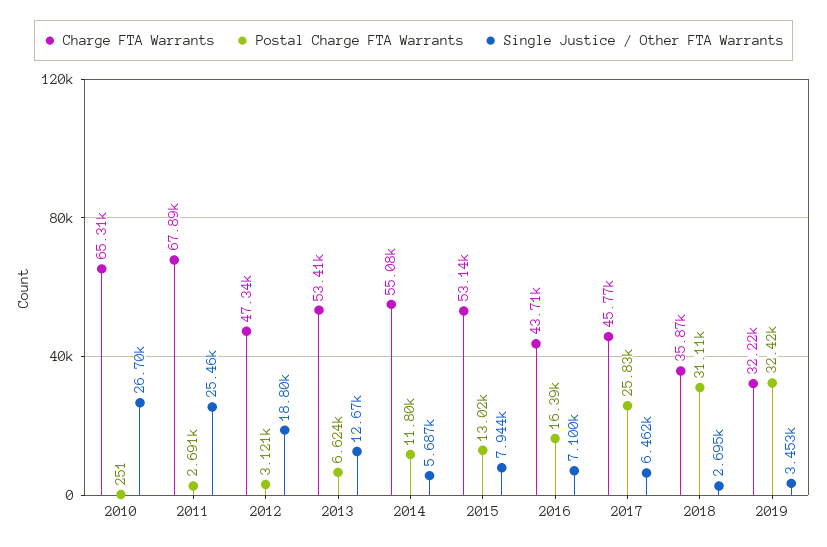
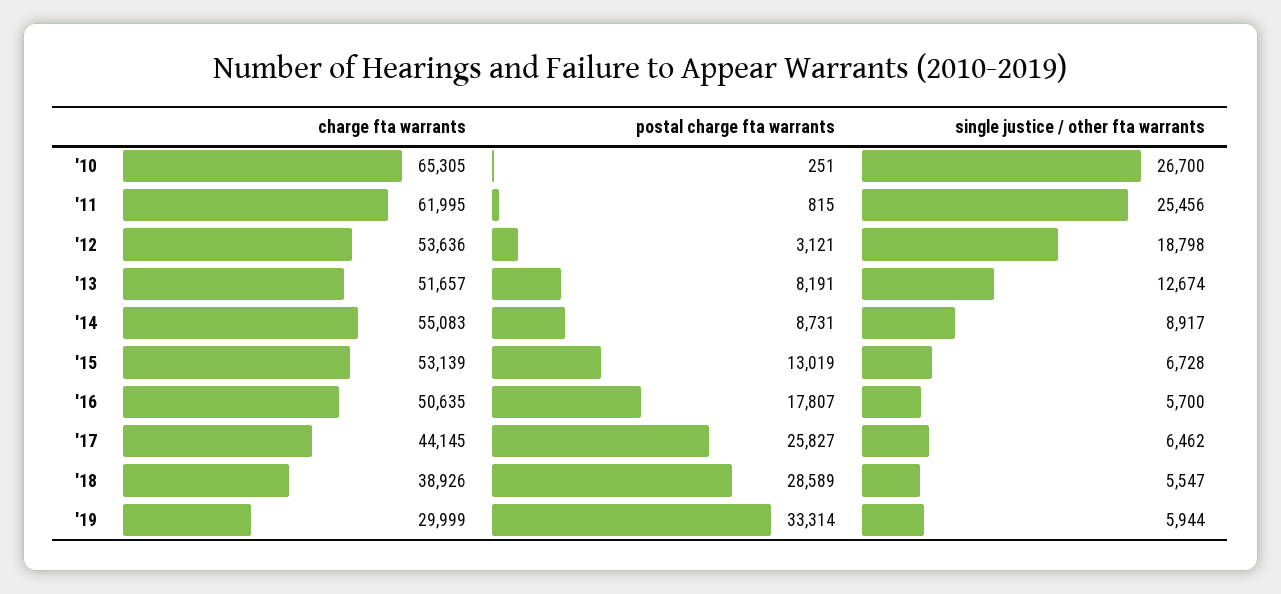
  {
    "Charge FTA Warrants": {
      "2010": 65305,
-     "2011": 67890,
+     "2011": 61995,
-     "2012": 47340,
+     "2012": 53636,
-     "2013": 53410,
+     "2013": 51657,
      "2014": 55083,
      "2015": 53139,
-     "2016": 43710,
+     "2016": 50635,
-     "2017": 45770,
+     "2017": 44145,
-     "2018": 35870,
+     "2018": 38926,
-     "2019": 32220
+     "2019": 29999
    },
    "Postal Charge FTA Warrants": {
      "2010": 251,
-     "2011": 2691,
+     "2011": 815,
      "2012": 3121,
-     "2013": 6624,
+     "2013": 8191,
-     "2014": 11800,
+     "2014": 8731,
      "2015": 13019,
-     "2016": 16390,
+     "2016": 17807,
      "2017": 25827,
-     "2018": 31110,
+     "2018": 28589,
-     "2019": 32420
+     "2019": 33314
    },
    "Single Justice / Other FTA Warrants": {
      "2010": 26700,
      "2011": 25456,
      "2012": 18798,
      "2013": 12674,
-     "2014": 5687,
+     "2014": 8917,
-     "2015": 7944,
+     "2015": 6728,
-     "2016": 7100,
+     "2016": 5700,
      "2017": 6462,
-     "2018": 2695,
+     "2018": 5547,
-     "2019": 3453
+     "2019": 5944
    }
  }

